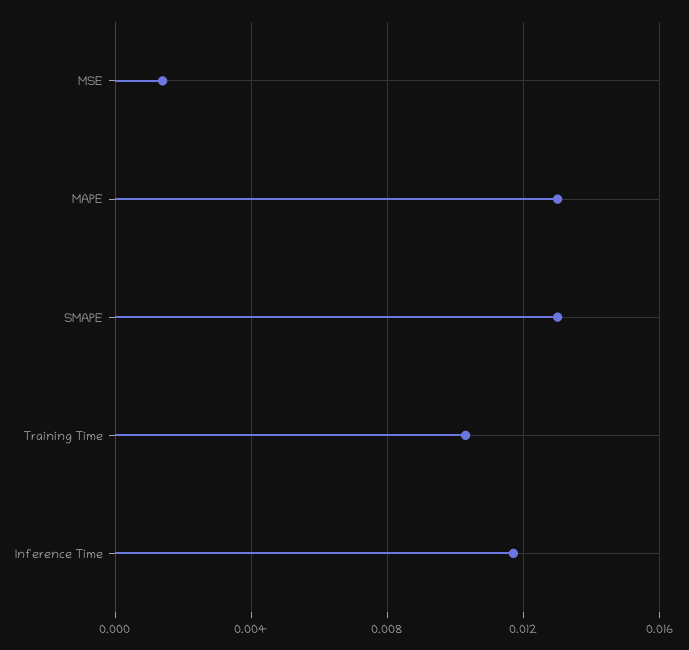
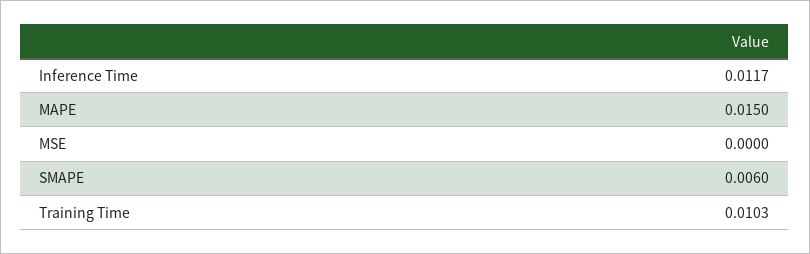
  {
-   "MSE": 0.0015,
+   "MSE": 0,
-   "MAPE": 0.013,
+   "MAPE": 0.015,
-   "SMAPE": 0.013,
+   "SMAPE": 0.006,
    "Training Time": 0.0103,
    "Inference Time": 0.0117
  }

